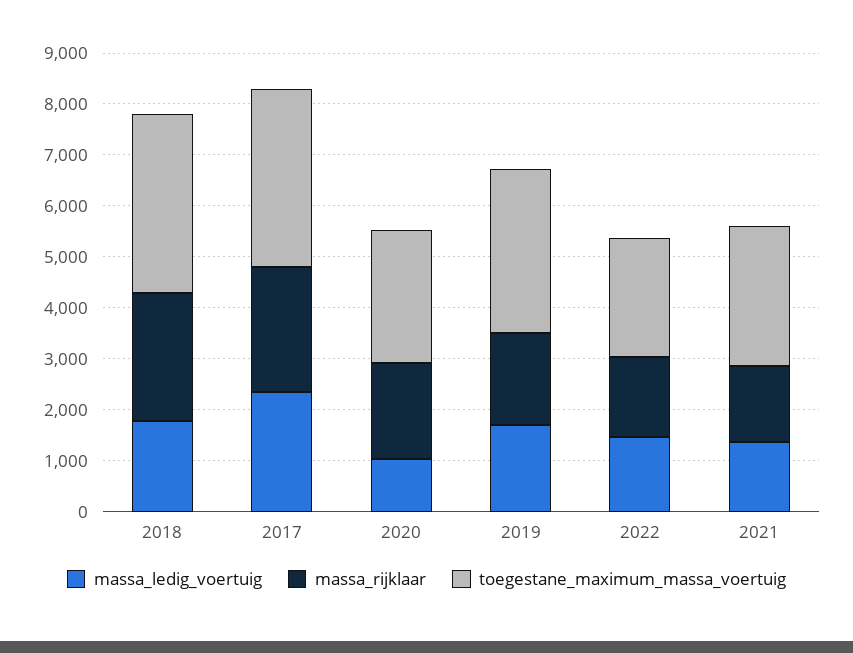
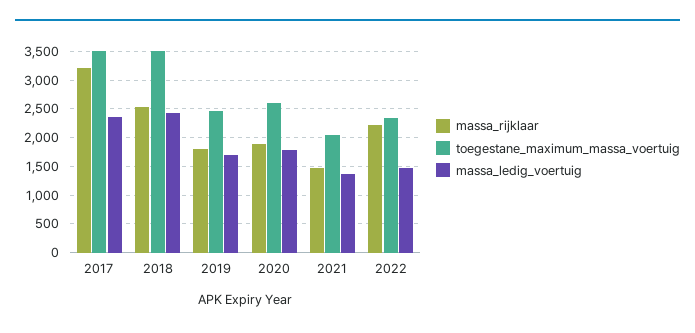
  {
    "massa_ledig_voertuig": {
-     "2018": 1800,
+     "2018": 2500,
      "2017": 2400,
-     "2020": 1000,
+     "2020": 1750,
      "2019": 1800,
      "2022": 1400,
      "2021": 1400
    },
    "massa_rijklaar": {
      "2018": 2600,
-     "2017": 2400,
+     "2017": 3250,
      "2020": 1800,
      "2019": 1800,
-     "2022": 1600,
+     "2022": 2250,
      "2021": 1400
    },
    "toegestane_maximum_massa_voertuig": {
      "2018": 3600,
      "2017": 3600,
      "2020": 2600,
-     "2019": 3200,
+     "2019": 2500,
      "2022": 2400,
-     "2021": 2800
+     "2021": 2000
    }
  }

